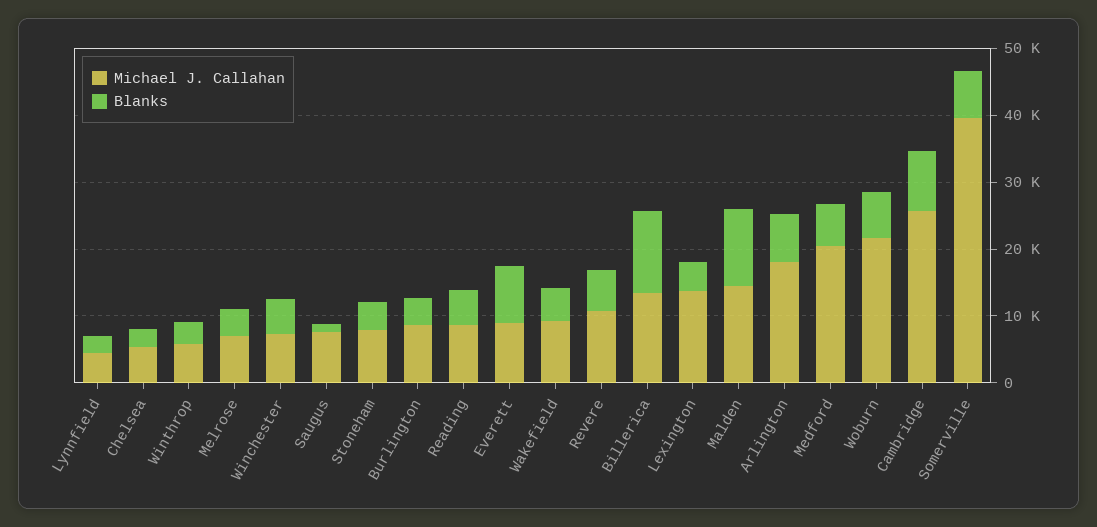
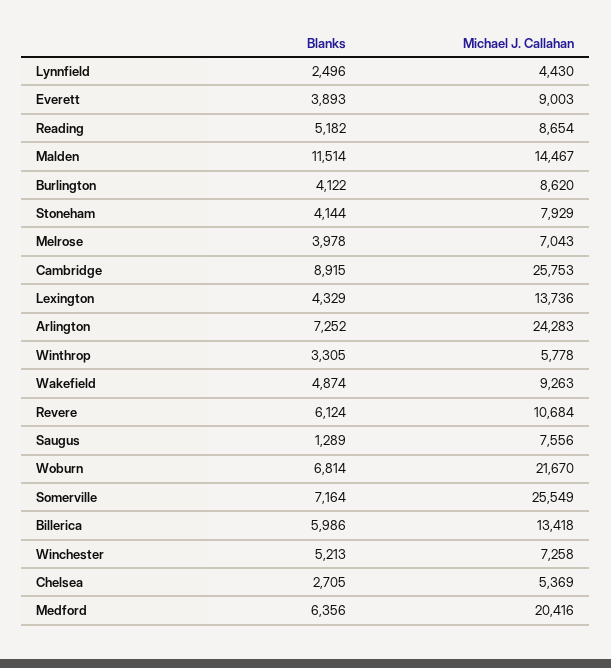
  {
    "Michael J. Callahan": {
      "Lynnfield": 4430,
      "Chelsea": 5369,
      "Winthrop": 5778,
      "Melrose": 7043,
      "Winchester": 7258,
      "Saugus": 7556,
      "Stoneham": 7929,
      "Burlington": 8620,
      "Reading": 8654,
      "Everett": 9003,
      "Wakefield": 9263,
      "Revere": 10684,
      "Billerica": 13418,
      "Lexington": 13736,
      "Malden": 14467,
-     "Arlington": 18000,
+     "Arlington": 24283,
      "Medford": 20416,
      "Woburn": 21670,
      "Cambridge": 25753,
-     "Somerville": 40000
+     "Somerville": 25549
    },
    "Blanks": {
      "Lynnfield": 2496,
      "Chelsea": 2705,
      "Winthrop": 3305,
      "Melrose": 3978,
      "Winchester": 5213,
      "Saugus": 1289,
      "Stoneham": 4144,
      "Burlington": 4122,
      "Reading": 5182,
-     "Everett": 8000,
+     "Everett": 3893,
      "Wakefield": 4874,
      "Revere": 6124,
-     "Billerica": 12000,
+     "Billerica": 5986,
      "Lexington": 4329,
      "Malden": 11514,
      "Arlington": 7252,
      "Medford": 6356,
      "Woburn": 6814,
      "Cambridge": 8915,
      "Somerville": 7164
    }
  }

